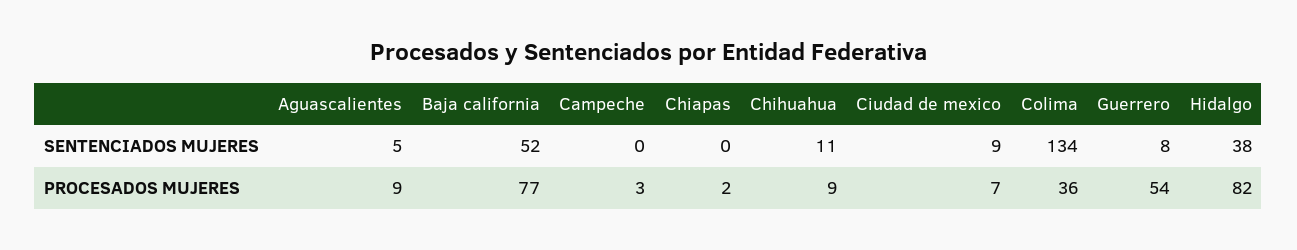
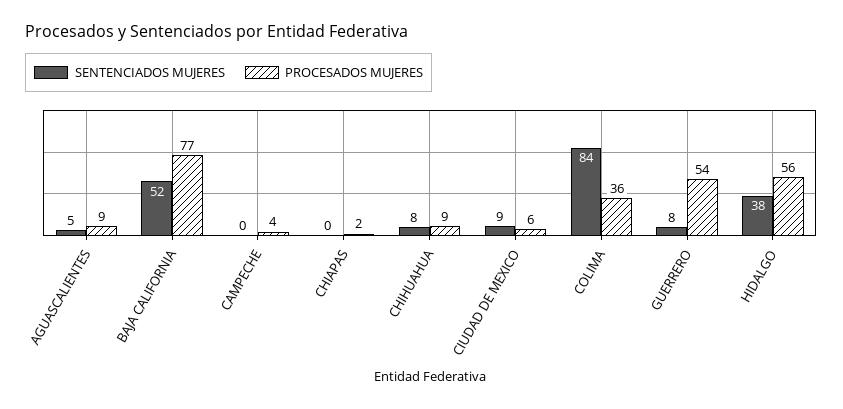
  {
    "SENTENCIADOS MUJERES": {
      "Aguascalientes": 5,
      "Baja california": 52,
      "Campeche": 0,
      "Chiapas": 0,
-     "Chihuahua": 11,
+     "Chihuahua": 8,
      "Ciudad de mexico": 9,
-     "Colima": 134,
+     "Colima": 84,
      "Guerrero": 8,
      "Hidalgo": 38
    },
    "PROCESADOS MUJERES": {
      "Aguascalientes": 9,
      "Baja california": 77,
-     "Campeche": 3,
+     "Campeche": 4,
      "Chiapas": 2,
      "Chihuahua": 9,
-     "Ciudad de mexico": 7,
+     "Ciudad de mexico": 6,
      "Colima": 36,
      "Guerrero": 54,
-     "Hidalgo": 82
+     "Hidalgo": 56
    }
  }

